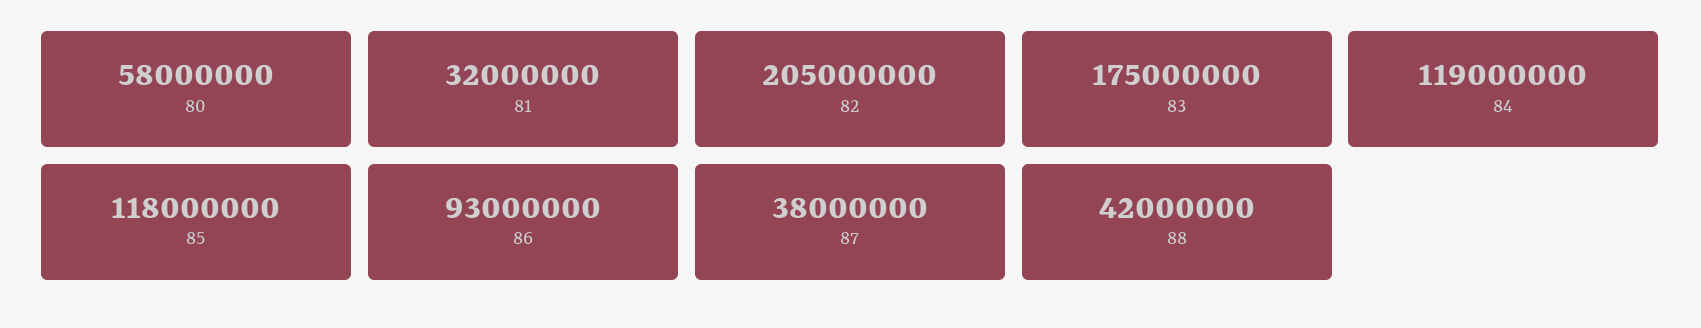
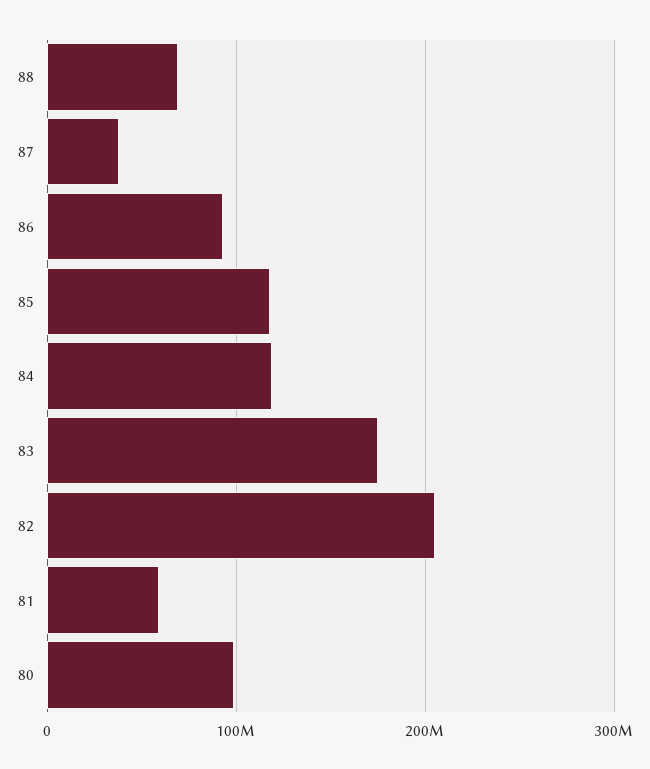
  {
-   "80": 58000000,
+   "80": 100000000,
-   "81": 32000000,
+   "81": 60000000,
    "82": 205000000,
    "83": 175000000,
    "84": 119000000,
    "85": 118000000,
    "86": 93000000,
    "87": 38000000,
-   "88": 42000000
+   "88": 70000000
  }

